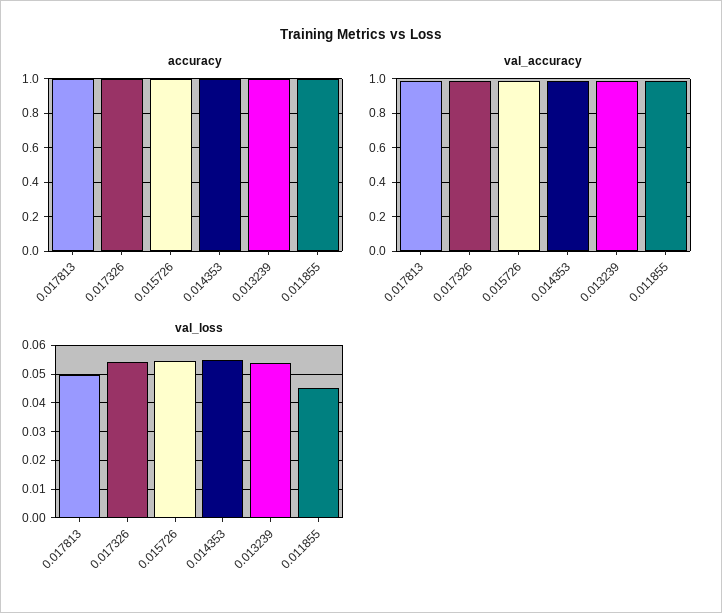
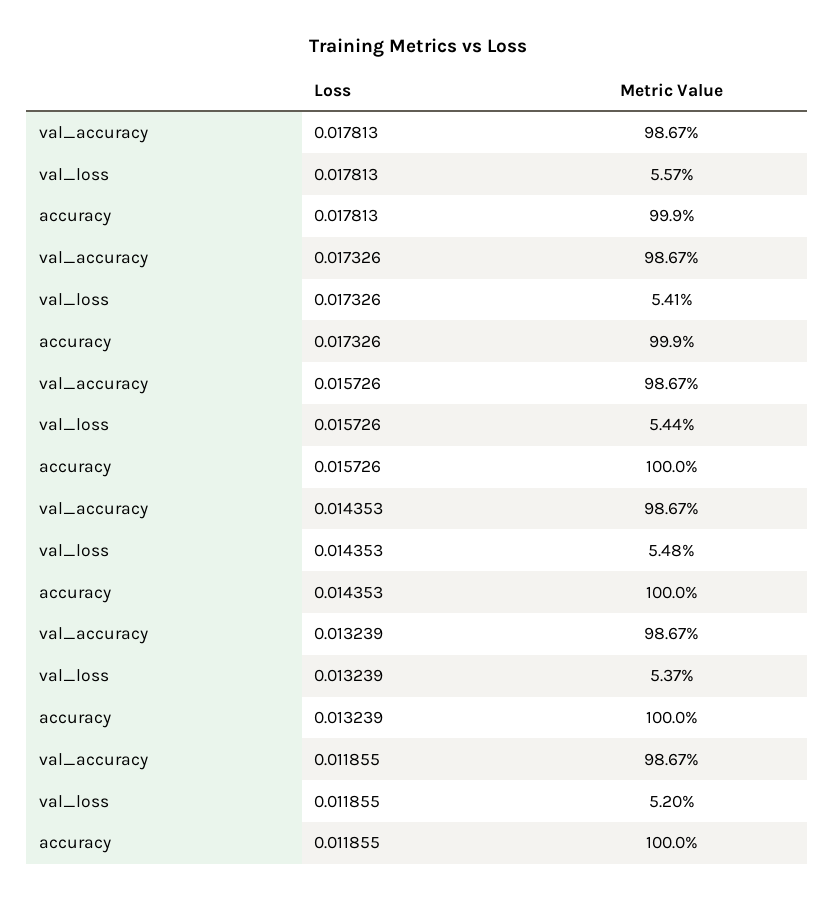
  {
    "accuracy": {
      "0.017813": 0.999,
      "0.017326": 0.999,
      "0.015726": 1,
      "0.014353": 1,
      "0.013239": 1,
      "0.011855": 1
    },
    "val_accuracy": {
      "0.017813": 0.9867,
      "0.017326": 0.9867,
      "0.015726": 0.9867,
      "0.014353": 0.9867,
      "0.013239": 0.9867,
      "0.011855": 0.9867
    },
    "val_loss": {
-     "0.017813": 0.05,
+     "0.017813": 0.0557,
      "0.017326": 0.0541,
      "0.015726": 0.0544,
      "0.014353": 0.0548,
      "0.013239": 0.0537,
-     "0.011855": 0.045
+     "0.011855": 0.052
    }
  }

